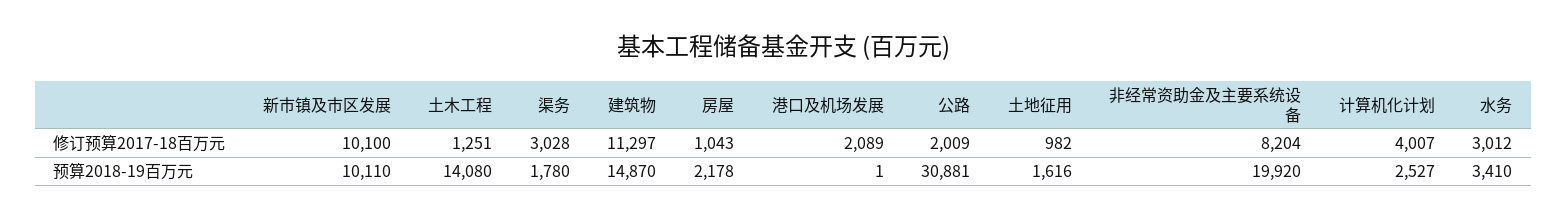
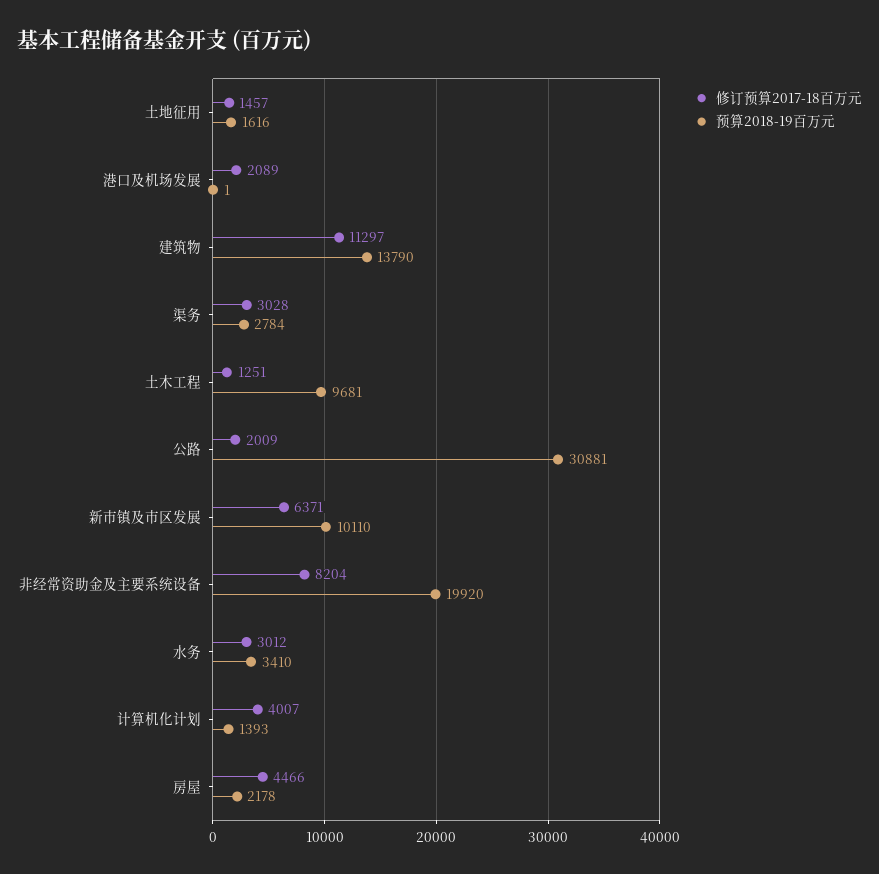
  {
    "修订预算2017-18百万元": {
-     "新市镇及市区发展": 10100,
+     "新市镇及市区发展": 6371,
      "土木工程": 1251,
      "渠务": 3028,
      "建筑物": 11297,
-     "房屋": 1043,
+     "房屋": 4466,
      "港口及机场发展": 2089,
      "公路": 2009,
-     "土地征用": 982,
+     "土地征用": 1457,
      "非经常资助金及主要系统设备": 8204,
      "计算机化计划": 4007,
      "水务": 3012
    },
    "预算2018-19百万元": {
      "新市镇及市区发展": 10110,
-     "土木工程": 14080,
+     "土木工程": 9681,
-     "渠务": 1780,
+     "渠务": 2784,
-     "建筑物": 14870,
+     "建筑物": 13790,
      "房屋": 2178,
      "港口及机场发展": 1,
      "公路": 30881,
      "土地征用": 1616,
      "非经常资助金及主要系统设备": 19920,
-     "计算机化计划": 2527,
+     "计算机化计划": 1393,
      "水务": 3410
    }
  }

